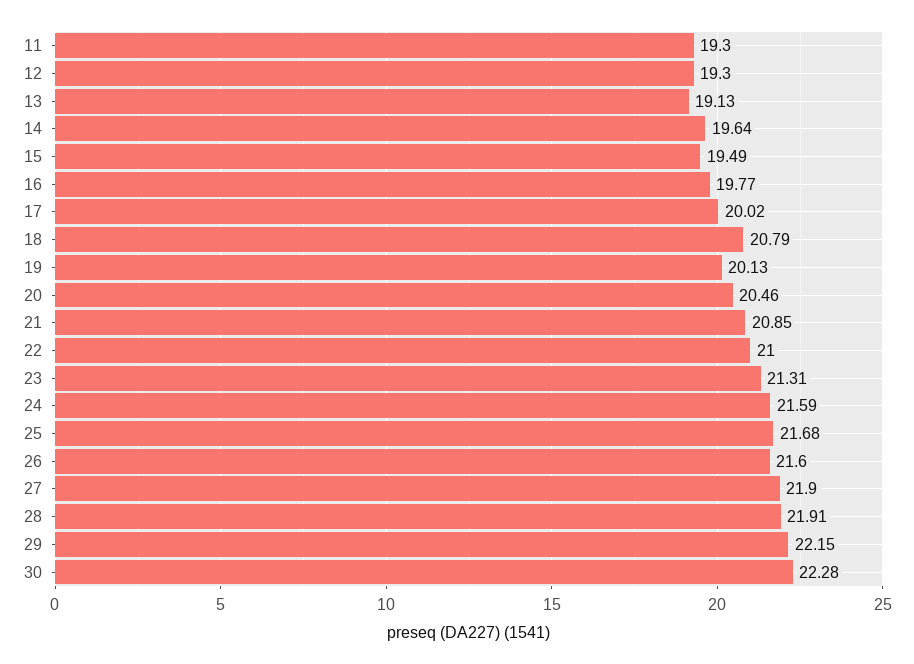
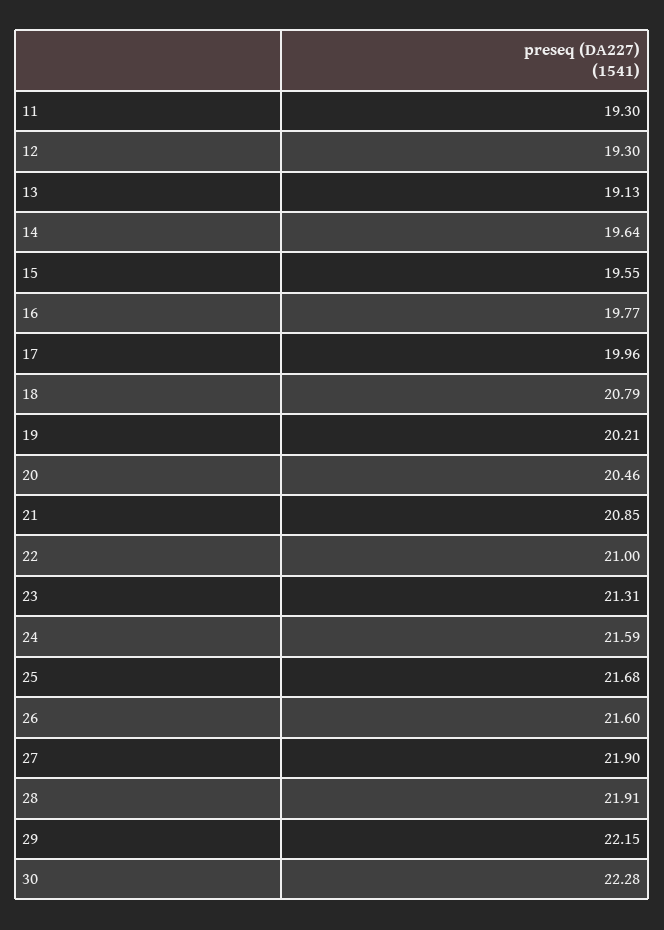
  {
    "11": 19.3,
    "12": 19.3,
    "13": 19.13,
    "14": 19.64,
-   "15": 19.49,
+   "15": 19.55,
    "16": 19.77,
-   "17": 20.02,
+   "17": 19.96,
    "18": 20.79,
-   "19": 20.13,
+   "19": 20.21,
    "20": 20.46,
    "21": 20.85,
    "22": 21,
    "23": 21.31,
    "24": 21.59,
    "25": 21.68,
    "26": 21.6,
    "27": 21.9,
    "28": 21.91,
    "29": 22.15,
    "30": 22.28
  }

